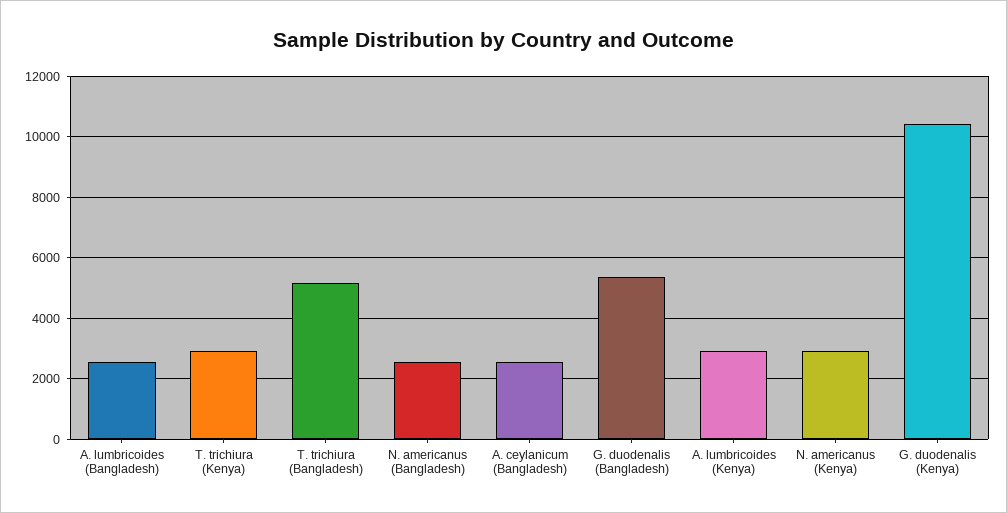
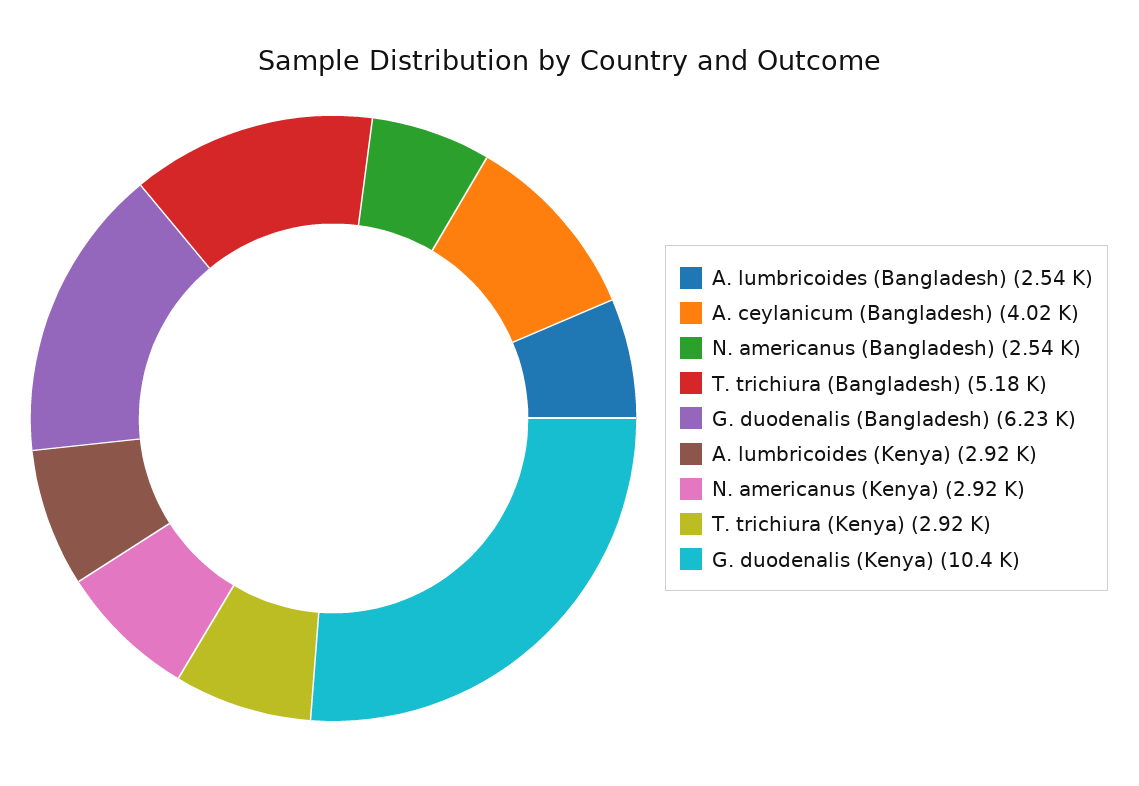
  {
    "A. lumbricoides (Bangladesh)": 2540,
    "T. trichiura (Kenya)": 2920,
    "T. trichiura (Bangladesh)": 5180,
    "N. americanus (Bangladesh)": 2540,
-   "A. ceylanicum (Bangladesh)": 2600,
+   "A. ceylanicum (Bangladesh)": 4020,
-   "G. duodenalis (Bangladesh)": 5400,
+   "G. duodenalis (Bangladesh)": 6230,
    "A. lumbricoides (Kenya)": 2920,
    "N. americanus (Kenya)": 2920,
    "G. duodenalis (Kenya)": 10400
  }

